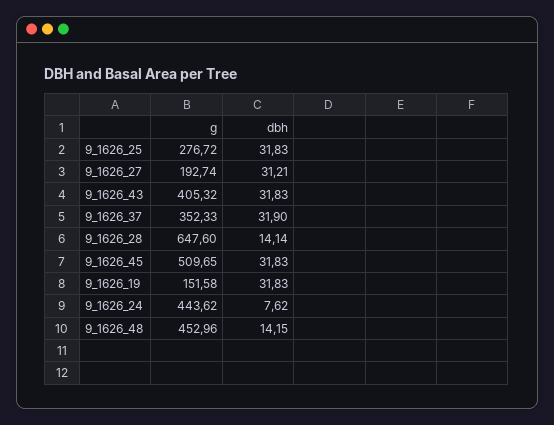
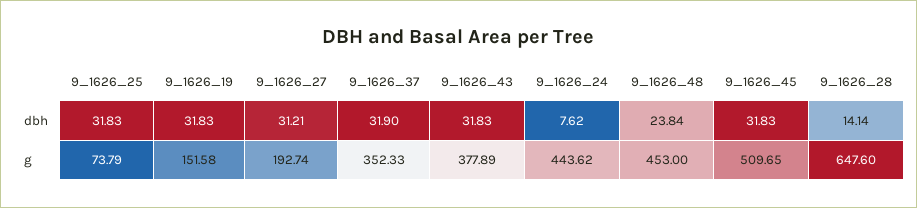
  {
    "g": {
-     "9_1626_25": 276.72,
+     "9_1626_25": 73.79,
      "9_1626_27": 192.74,
-     "9_1626_43": 405.32,
+     "9_1626_43": 377.89,
      "9_1626_37": 352.33,
      "9_1626_28": 647.6,
      "9_1626_45": 509.65,
      "9_1626_19": 151.58,
      "9_1626_24": 443.62,
-     "9_1626_48": 452.96
+     "9_1626_48": 453
    },
    "dbh": {
      "9_1626_25": 31.83,
      "9_1626_27": 31.21,
      "9_1626_43": 31.83,
      "9_1626_37": 31.9,
      "9_1626_28": 14.14,
      "9_1626_45": 31.83,
      "9_1626_19": 31.83,
      "9_1626_24": 7.62,
-     "9_1626_48": 14.15
+     "9_1626_48": 23.84
    }
  }

